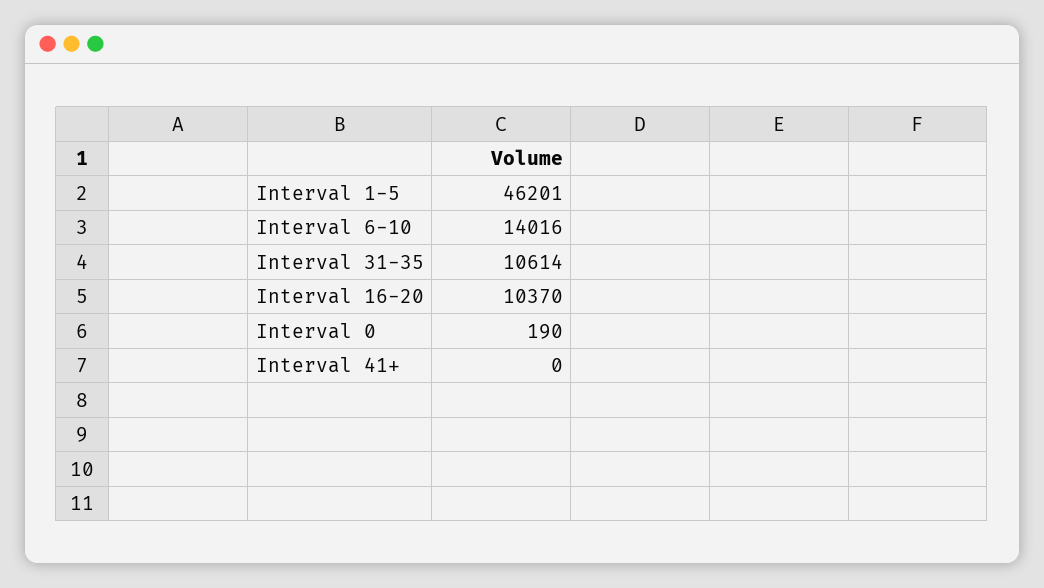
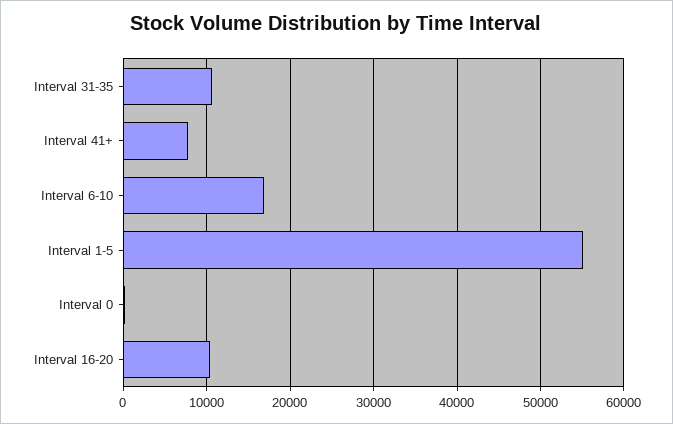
  {
-   "Interval 1-5": 46201,
+   "Interval 1-5": 55000,
-   "Interval 6-10": 14016,
+   "Interval 6-10": 17000,
    "Interval 31-35": 10614,
    "Interval 16-20": 10370,
    "Interval 0": 190,
-   "Interval 41+": 0
+   "Interval 41+": 8000
  }

